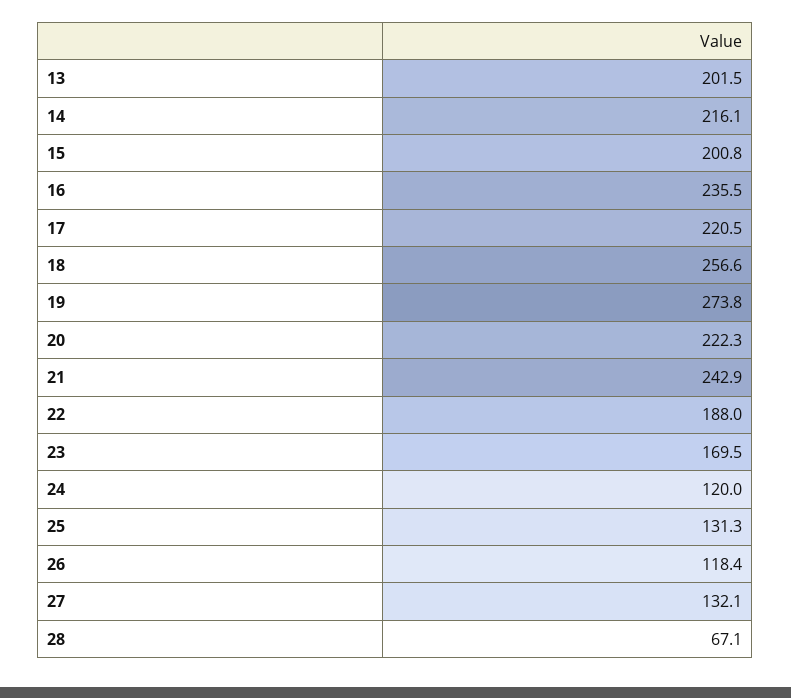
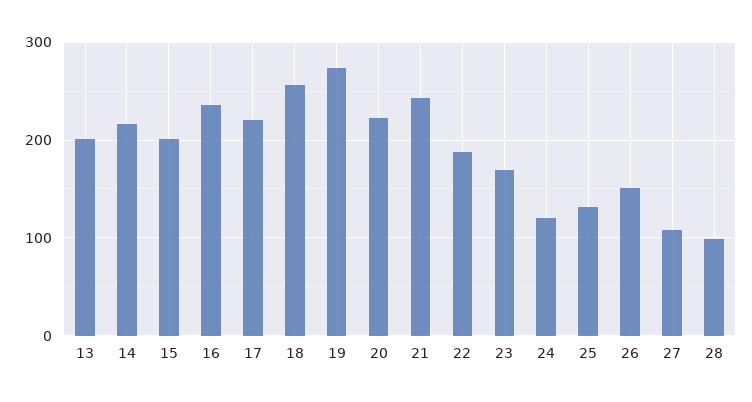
  {
    "13": 201.5,
    "14": 216.1,
    "15": 200.8,
    "16": 235.5,
    "17": 220.5,
    "18": 256.6,
    "19": 273.8,
    "20": 222.3,
    "21": 242.9,
    "22": 188,
    "23": 169.5,
    "24": 120,
    "25": 131.3,
-   "26": 118.4,
+   "26": 150,
-   "27": 132.1,
+   "27": 110,
-   "28": 67.1
+   "28": 100
  }

